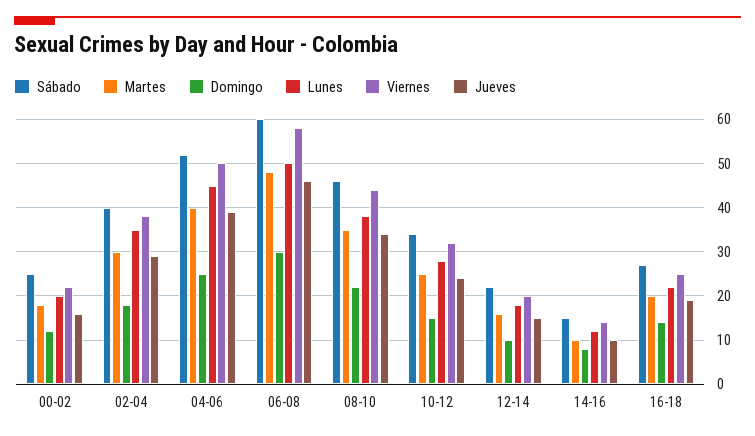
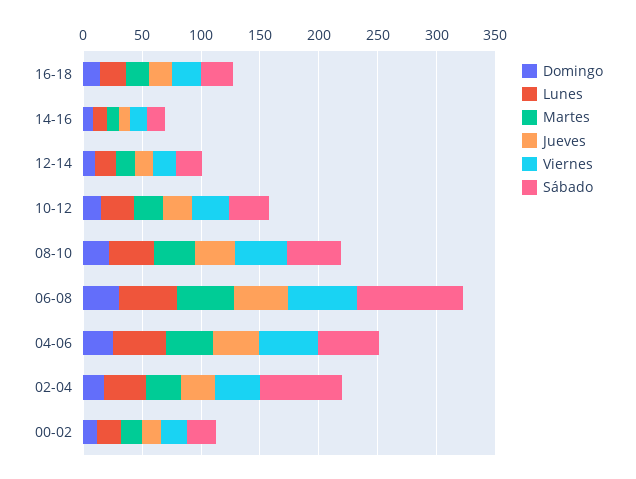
  {
    "Sábado": {
      "00-02": 25,
-     "02-04": 40,
+     "02-04": 70,
      "04-06": 50,
-     "06-08": 60,
+     "06-08": 90,
      "08-10": 45,
      "10-12": 35,
      "12-14": 20,
      "14-16": 15,
      "16-18": 25
    },
    "Martes": {
      "00-02": 20,
      "02-04": 30,
      "04-06": 40,
      "06-08": 50,
      "08-10": 35,
      "10-12": 25,
      "12-14": 15,
      "14-16": 10,
      "16-18": 20
    },
    "Domingo": {
      "00-02": 10,
      "02-04": 20,
      "04-06": 25,
      "06-08": 30,
      "08-10": 20,
      "10-12": 15,
      "12-14": 10,
      "14-16": 10,
      "16-18": 15
    },
    "Lunes": {
      "00-02": 20,
      "02-04": 35,
      "04-06": 45,
      "06-08": 50,
      "08-10": 40,
      "10-12": 30,
      "12-14": 20,
      "14-16": 10,
      "16-18": 20
    },
    "Viernes": {
      "00-02": 20,
      "02-04": 40,
      "04-06": 50,
      "06-08": 60,
      "08-10": 45,
      "10-12": 30,
      "12-14": 20,
      "14-16": 15,
      "16-18": 25
    },
    "Jueves": {
      "00-02": 15,
      "02-04": 30,
      "04-06": 40,
      "06-08": 45,
      "08-10": 35,
      "10-12": 25,
      "12-14": 15,
      "14-16": 10,
      "16-18": 20
    }
  }

